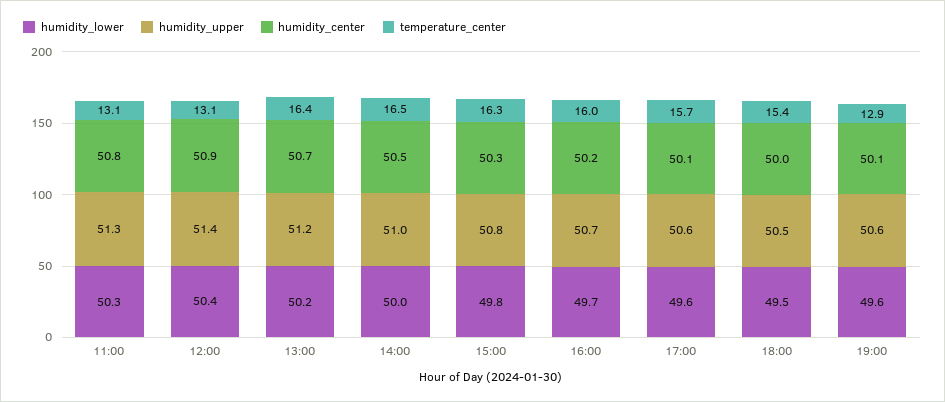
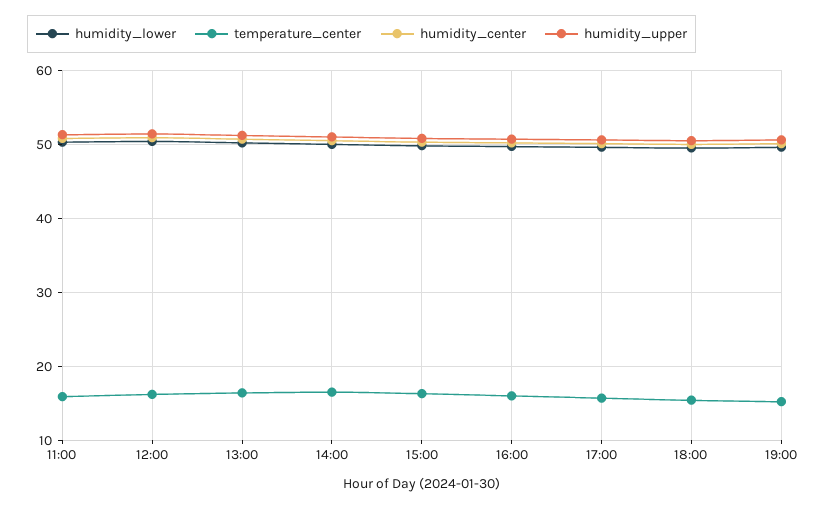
  {
    "humidity_lower": {
      "11:00": 50.3,
      "12:00": 50.4,
      "13:00": 50.2,
      "14:00": 50,
      "15:00": 49.8,
      "16:00": 49.7,
      "17:00": 49.6,
      "18:00": 49.5,
      "19:00": 49.6
    },
    "humidity_upper": {
      "11:00": 51.3,
      "12:00": 51.4,
      "13:00": 51.2,
      "14:00": 51,
      "15:00": 50.8,
      "16:00": 50.7,
      "17:00": 50.6,
      "18:00": 50.5,
      "19:00": 50.6
    },
    "humidity_center": {
      "11:00": 50.8,
      "12:00": 50.9,
      "13:00": 50.7,
      "14:00": 50.5,
      "15:00": 50.3,
      "16:00": 50.2,
      "17:00": 50.1,
      "18:00": 50,
      "19:00": 50.1
    },
    "temperature_center": {
-     "11:00": 13.1,
+     "11:00": 16,
-     "12:00": 13.1,
+     "12:00": 16,
      "13:00": 16.4,
      "14:00": 16.5,
      "15:00": 16.3,
      "16:00": 16,
      "17:00": 15.7,
      "18:00": 15.4,
-     "19:00": 12.9
+     "19:00": 15
    }
  }

